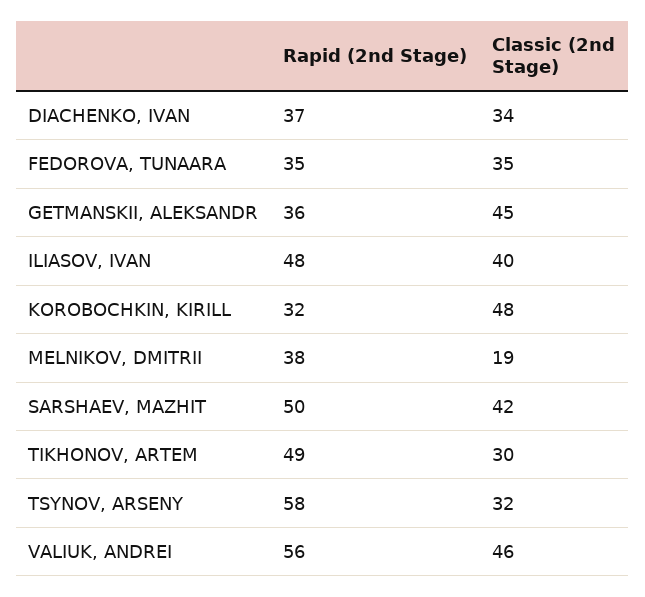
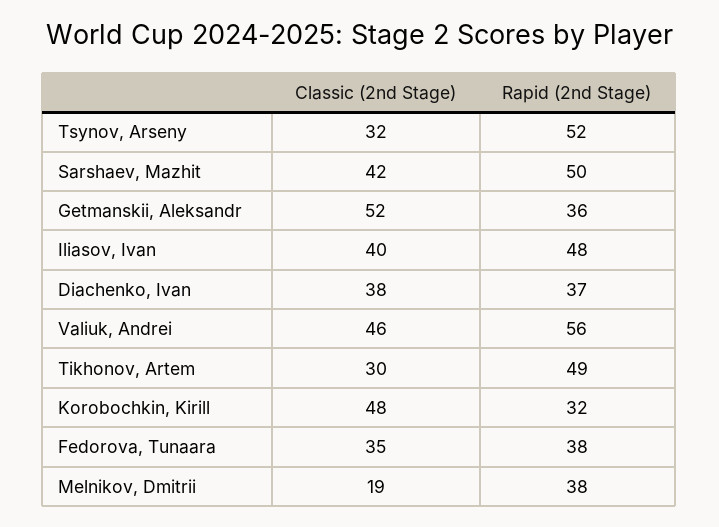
  {
    "Rapid (2nd Stage)": {
      "DIACHENKO, IVAN": 37,
-     "FEDOROVA, TUNAARA": 35,
+     "FEDOROVA, TUNAARA": 38,
      "GETMANSKII, ALEKSANDR": 36,
      "ILIASOV, IVAN": 48,
      "KOROBOCHKIN, KIRILL": 32,
      "MELNIKOV, DMITRII": 38,
      "SARSHAEV, MAZHIT": 50,
      "TIKHONOV, ARTEM": 49,
-     "TSYNOV, ARSENY": 58,
+     "TSYNOV, ARSENY": 52,
      "VALIUK, ANDREI": 56
    },
    "Classic (2nd Stage)": {
-     "DIACHENKO, IVAN": 34,
+     "DIACHENKO, IVAN": 38,
      "FEDOROVA, TUNAARA": 35,
-     "GETMANSKII, ALEKSANDR": 45,
+     "GETMANSKII, ALEKSANDR": 52,
      "ILIASOV, IVAN": 40,
      "KOROBOCHKIN, KIRILL": 48,
      "MELNIKOV, DMITRII": 19,
      "SARSHAEV, MAZHIT": 42,
      "TIKHONOV, ARTEM": 30,
      "TSYNOV, ARSENY": 32,
      "VALIUK, ANDREI": 46
    }
  }

